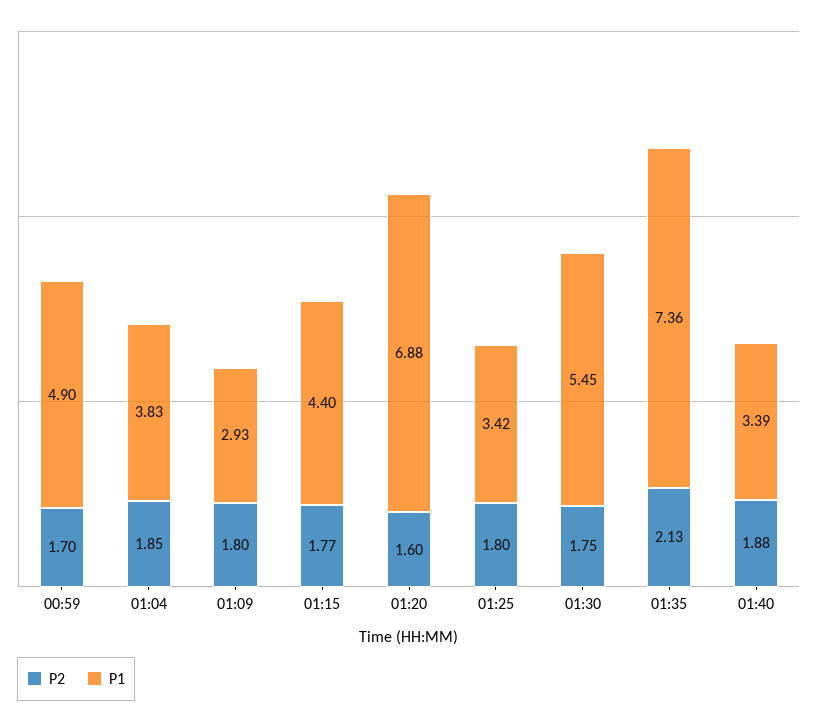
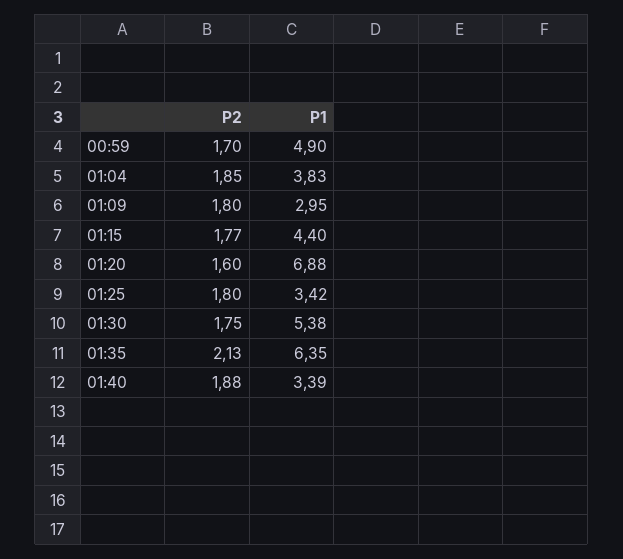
  {
    "P2": {
      "00:59": 1.7,
      "01:04": 1.85,
      "01:09": 1.8,
      "01:15": 1.77,
      "01:20": 1.6,
      "01:25": 1.8,
      "01:30": 1.75,
      "01:35": 2.13,
      "01:40": 1.88
    },
    "P1": {
      "00:59": 4.9,
      "01:04": 3.83,
-     "01:09": 2.93,
+     "01:09": 2.95,
      "01:15": 4.4,
      "01:20": 6.88,
      "01:25": 3.42,
-     "01:30": 5.45,
+     "01:30": 5.38,
-     "01:35": 7.36,
+     "01:35": 6.35,
      "01:40": 3.39
    }
  }

